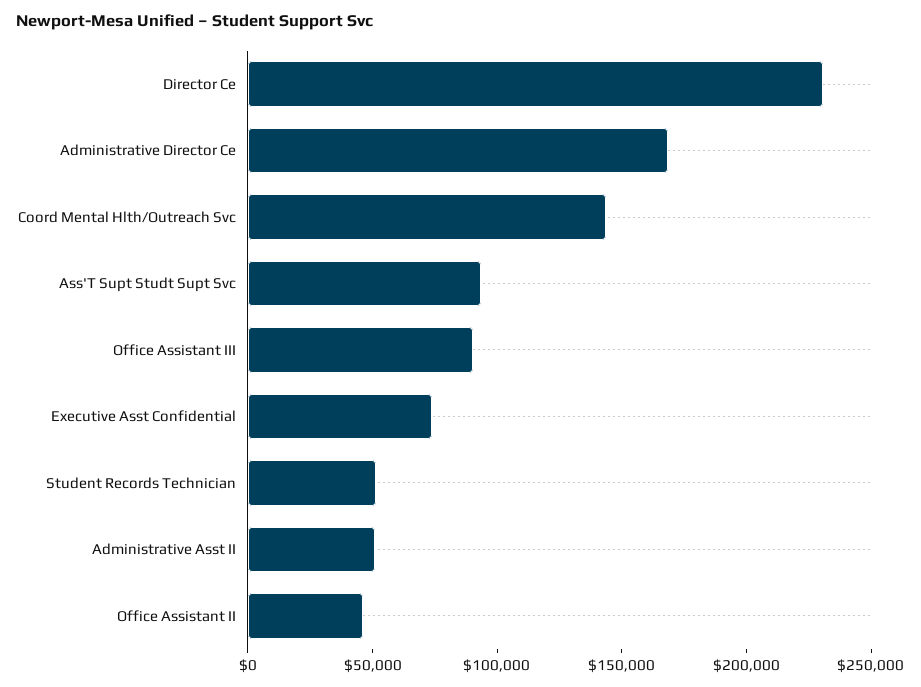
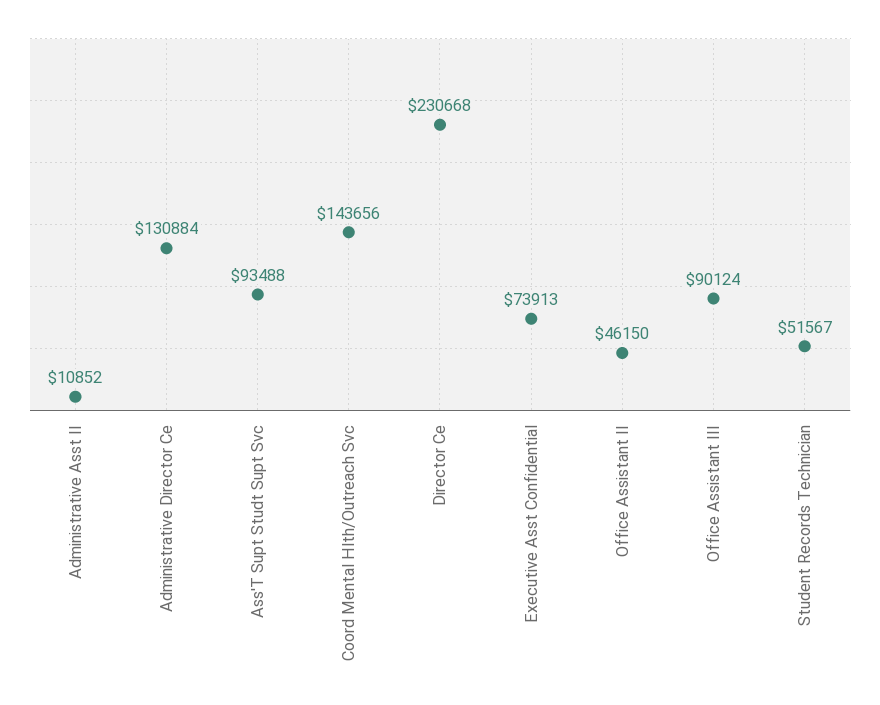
  {
    "Director Ce": 230668,
-   "Administrative Director Ce": 170000,
+   "Administrative Director Ce": 130884,
    "Coord Mental Hlth/Outreach Svc": 143656,
    "Ass'T Supt Studt Supt Svc": 93488,
    "Office Assistant III": 90124,
    "Executive Asst Confidential": 73913,
    "Student Records Technician": 51567,
-   "Administrative Asst II": 50000,
+   "Administrative Asst II": 10852,
    "Office Assistant II": 46150
  }

